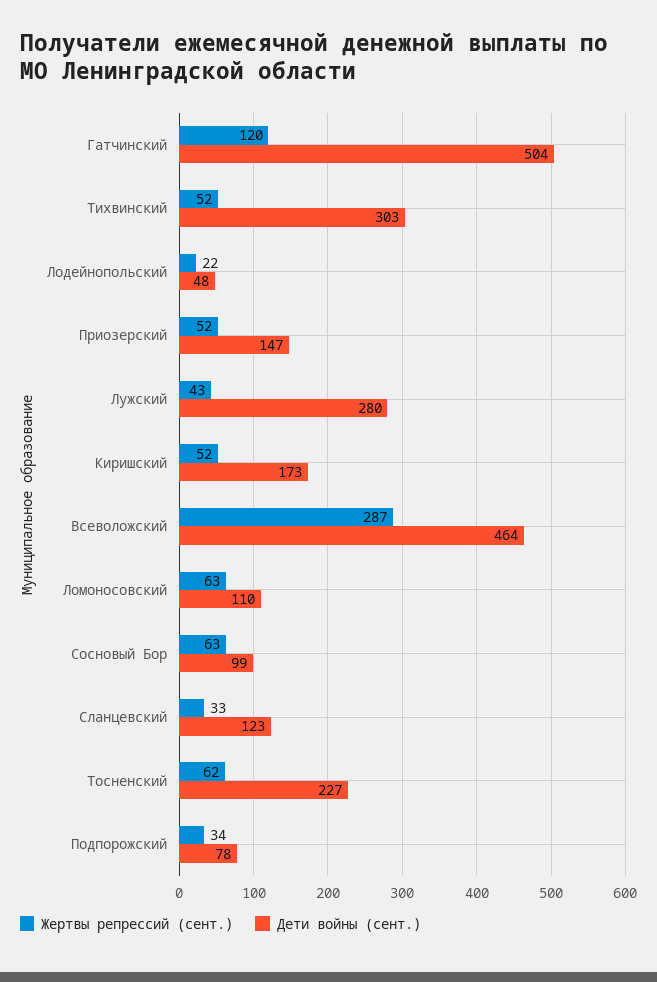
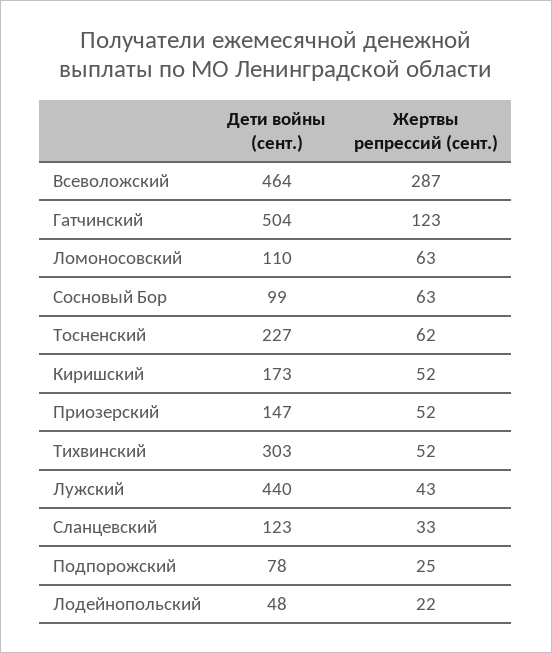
  {
    "Жертвы репрессий (сент.)": {
-     "Гатчинский": 120,
+     "Гатчинский": 123,
      "Тихвинский": 52,
      "Лодейнопольский": 22,
      "Приозерский": 52,
      "Лужский": 43,
      "Киришский": 52,
      "Всеволожский": 287,
      "Ломоносовский": 63,
      "Сосновый Бор": 63,
      "Сланцевский": 33,
      "Тосненский": 62,
-     "Подпорожский": 34
+     "Подпорожский": 25
    },
    "Дети войны (сент.)": {
      "Гатчинский": 504,
      "Тихвинский": 303,
      "Лодейнопольский": 48,
      "Приозерский": 147,
-     "Лужский": 280,
+     "Лужский": 440,
      "Киришский": 173,
      "Всеволожский": 464,
      "Ломоносовский": 110,
      "Сосновый Бор": 99,
      "Сланцевский": 123,
      "Тосненский": 227,
      "Подпорожский": 78
    }
  }

